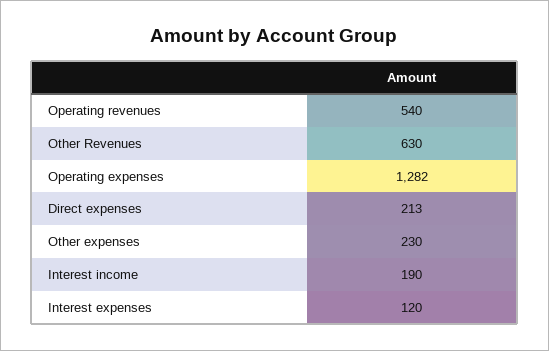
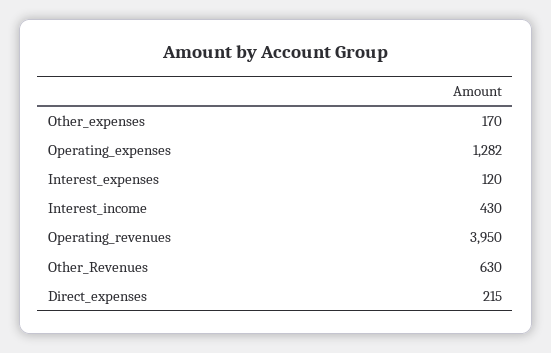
  {
-   "Operating revenues": 540,
+   "Operating revenues": 3950,
    "Other Revenues": 630,
    "Operating expenses": 1282,
-   "Direct expenses": 213,
+   "Direct expenses": 215,
-   "Other expenses": 230,
+   "Other expenses": 170,
-   "Interest income": 190,
+   "Interest income": 430,
    "Interest expenses": 120
  }

